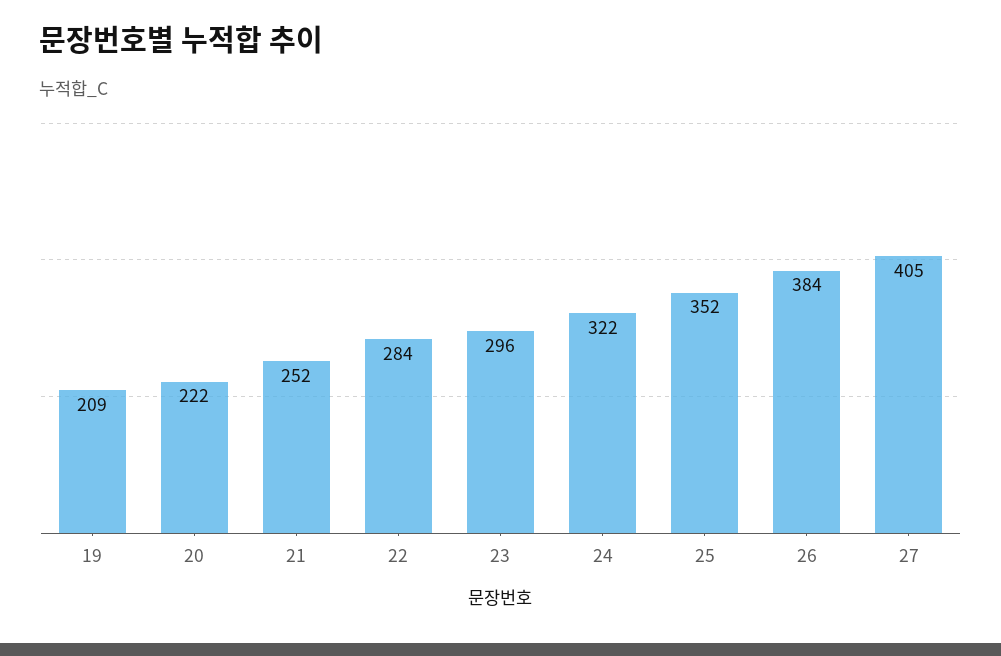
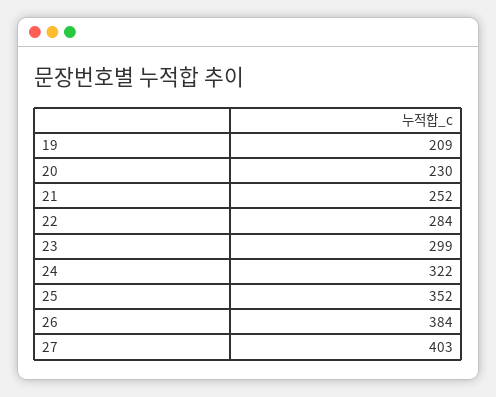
  {
    "19": 209,
-   "20": 222,
+   "20": 230,
    "21": 252,
    "22": 284,
-   "23": 296,
+   "23": 299,
    "24": 322,
    "25": 352,
    "26": 384,
-   "27": 405
+   "27": 403
  }

